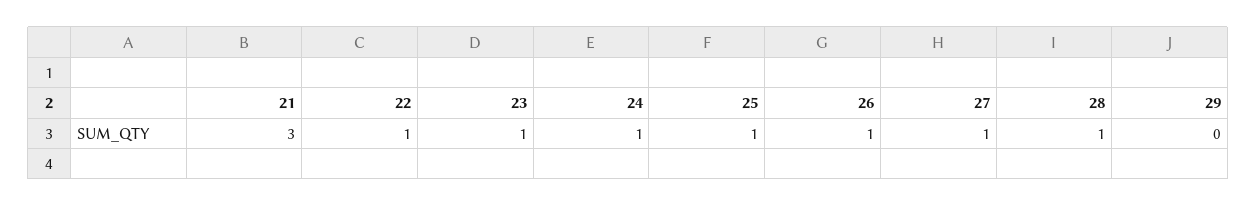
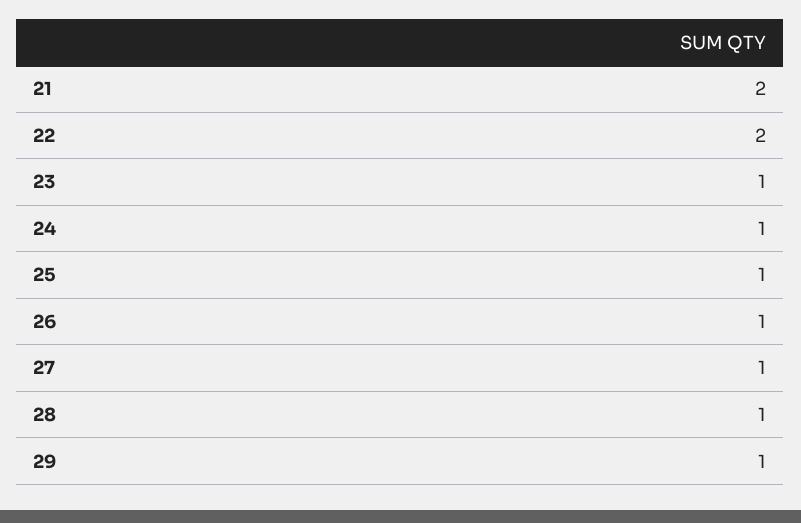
  {
-   "21": 3,
+   "21": 2,
-   "22": 1,
+   "22": 2,
    "23": 1,
    "24": 1,
    "25": 1,
    "26": 1,
    "27": 1,
    "28": 1,
-   "29": 0
+   "29": 1
  }

